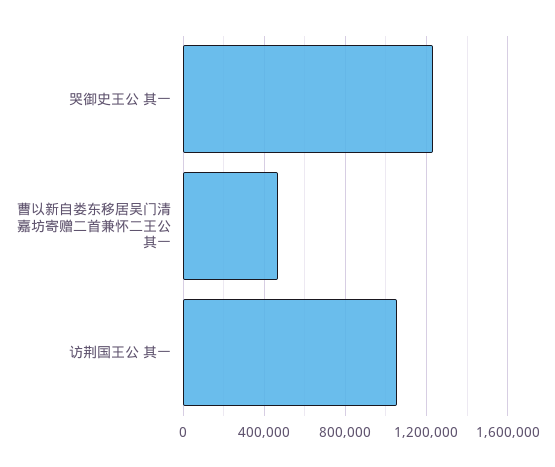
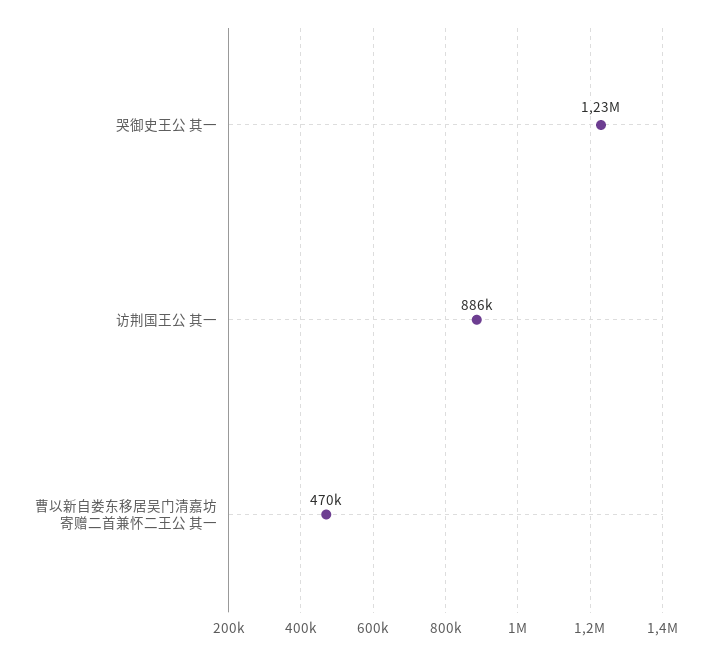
  {
    "哭御史王公 其一": 1230000,
    "曹以新自娄东移居吴门清嘉坊寄赠二首兼怀二王公 其一": 470000,
-   "访荆国王公 其一": 1050000
+   "访荆国王公 其一": 886000
  }

